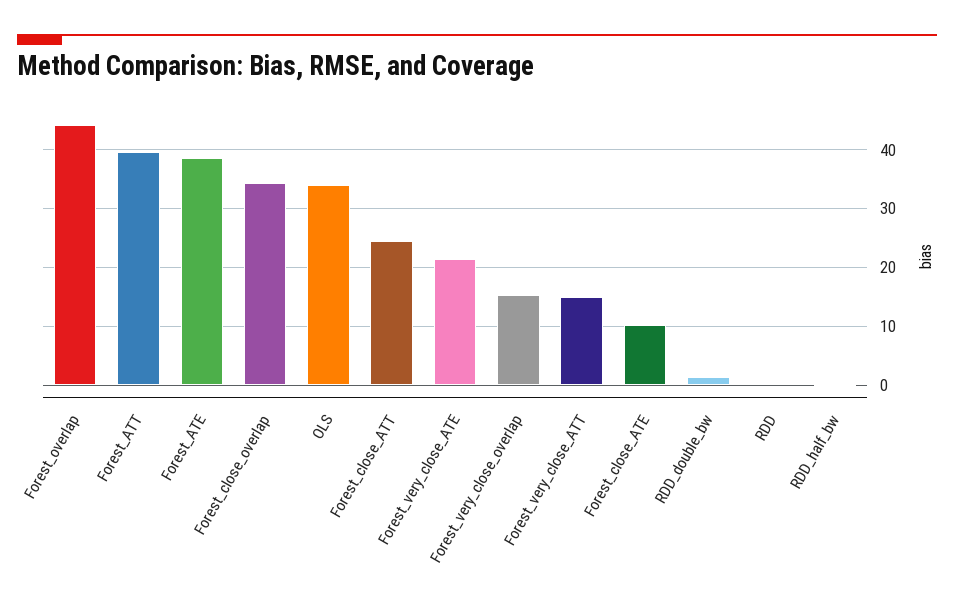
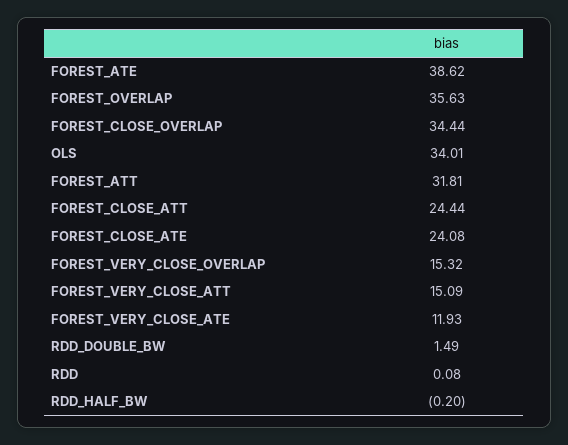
  {
-   "Forest_overlap": 44,
+   "Forest_overlap": 35.63,
-   "Forest_ATT": 40,
+   "Forest_ATT": 31.81,
    "Forest_ATE": 38.62,
    "Forest_close_overlap": 34.44,
    "OLS": 34.01,
    "Forest_close_ATT": 24.44,
-   "Forest_very_close_ATE": 22,
+   "Forest_very_close_ATE": 11.93,
    "Forest_very_close_overlap": 15.32,
    "Forest_very_close_ATT": 15.09,
-   "Forest_close_ATE": 10,
+   "Forest_close_ATE": 24.08,
    "RDD_double_bw": 1.49,
    "RDD": 0.08,
    "RDD_half_bw": -0.2
  }

